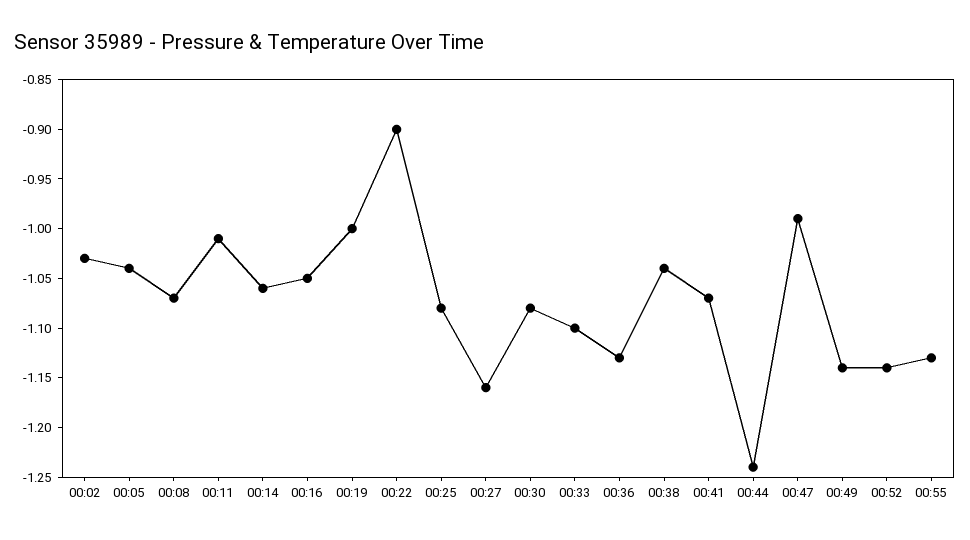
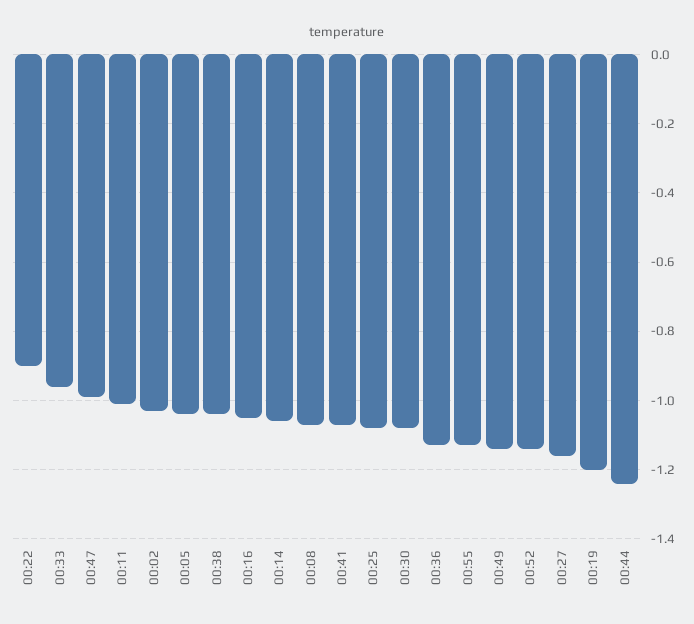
  {
    "00:02": -1.03,
    "00:05": -1.04,
    "00:08": -1.07,
    "00:11": -1.01,
    "00:14": -1.06,
    "00:16": -1.05,
-   "00:19": -1,
+   "00:19": -1.2,
    "00:22": -0.9,
    "00:25": -1.08,
    "00:27": -1.16,
    "00:30": -1.08,
-   "00:33": -1.1,
+   "00:33": -0.95,
    "00:36": -1.13,
    "00:38": -1.04,
    "00:41": -1.07,
    "00:44": -1.24,
    "00:47": -0.99,
    "00:49": -1.14,
    "00:52": -1.14,
    "00:55": -1.13
  }

